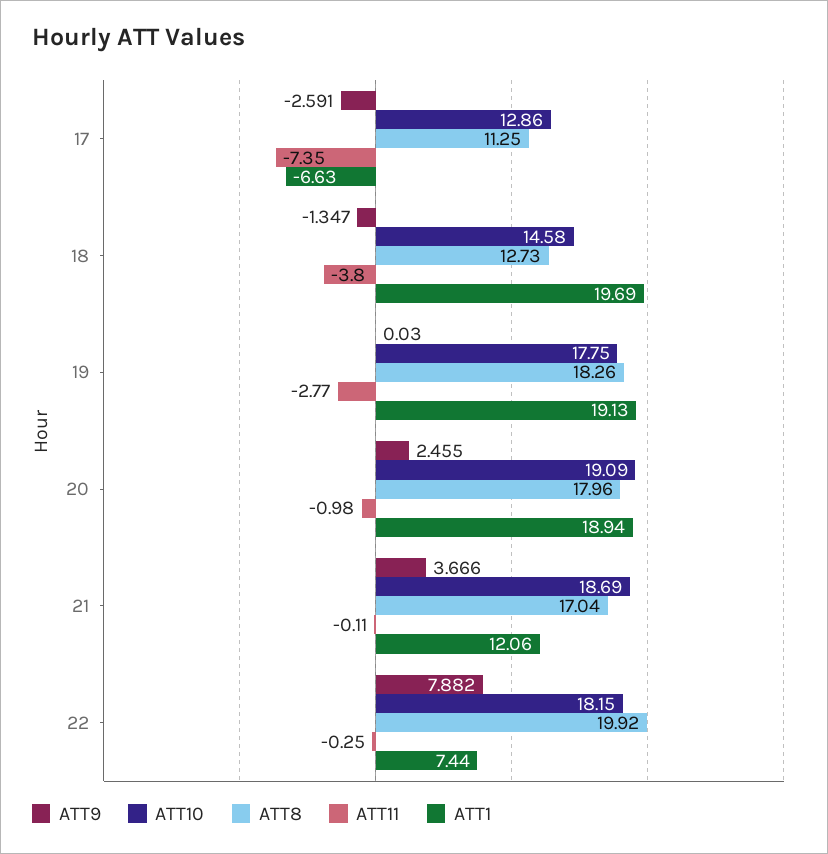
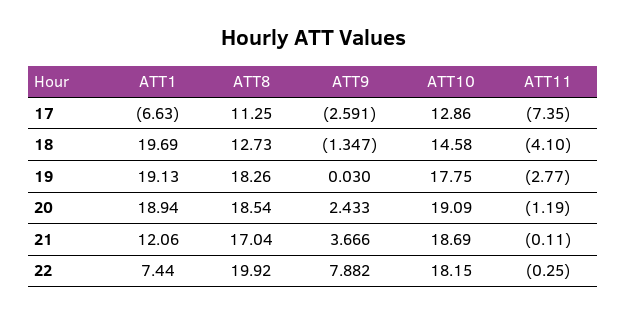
  {
    "ATT9": {
      "17": -2.591,
      "18": -1.347,
      "19": 0.03,
-     "20": 2.455,
+     "20": 2.433,
      "21": 3.666,
      "22": 7.882
    },
    "ATT10": {
      "17": 12.86,
      "18": 14.58,
      "19": 17.75,
      "20": 19.09,
      "21": 18.69,
      "22": 18.15
    },
    "ATT8": {
      "17": 11.25,
      "18": 12.73,
      "19": 18.26,
-     "20": 17.96,
+     "20": 18.54,
      "21": 17.04,
      "22": 19.92
    },
    "ATT11": {
      "17": -7.35,
-     "18": -3.8,
+     "18": -4.1,
      "19": -2.77,
-     "20": -0.98,
+     "20": -1.19,
      "21": -0.11,
      "22": -0.25
    },
    "ATT1": {
      "17": -6.63,
      "18": 19.69,
      "19": 19.13,
      "20": 18.94,
      "21": 12.06,
      "22": 7.44
    }
  }

